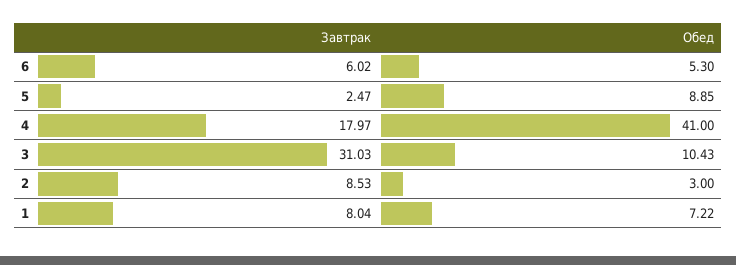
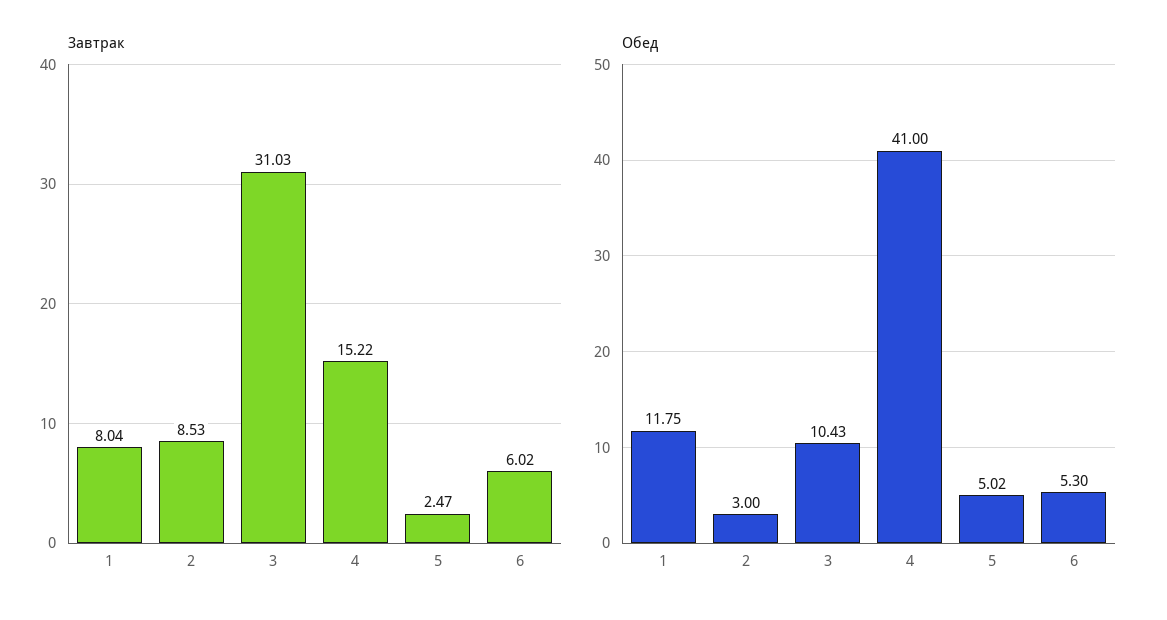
  {
    "Завтрак": {
      "6": 6.02,
      "5": 2.47,
-     "4": 17.97,
+     "4": 15.22,
      "3": 31.03,
      "2": 8.53,
      "1": 8.04
    },
    "Обед": {
      "6": 5.3,
-     "5": 8.85,
+     "5": 5.02,
      "4": 41,
      "3": 10.43,
      "2": 3,
-     "1": 7.22
+     "1": 11.75
    }
  }

